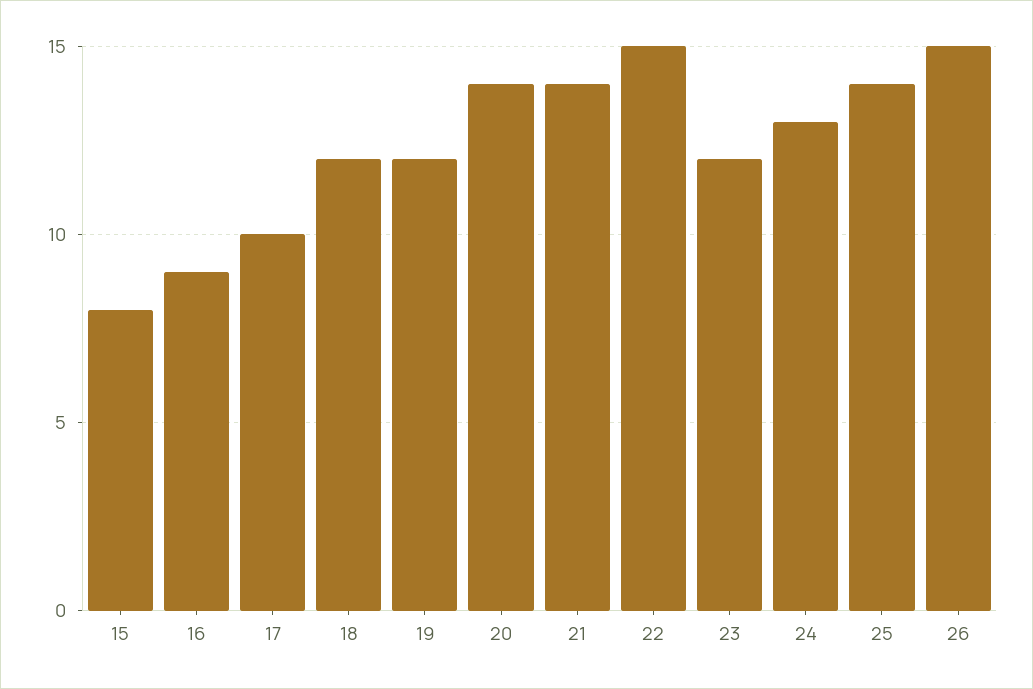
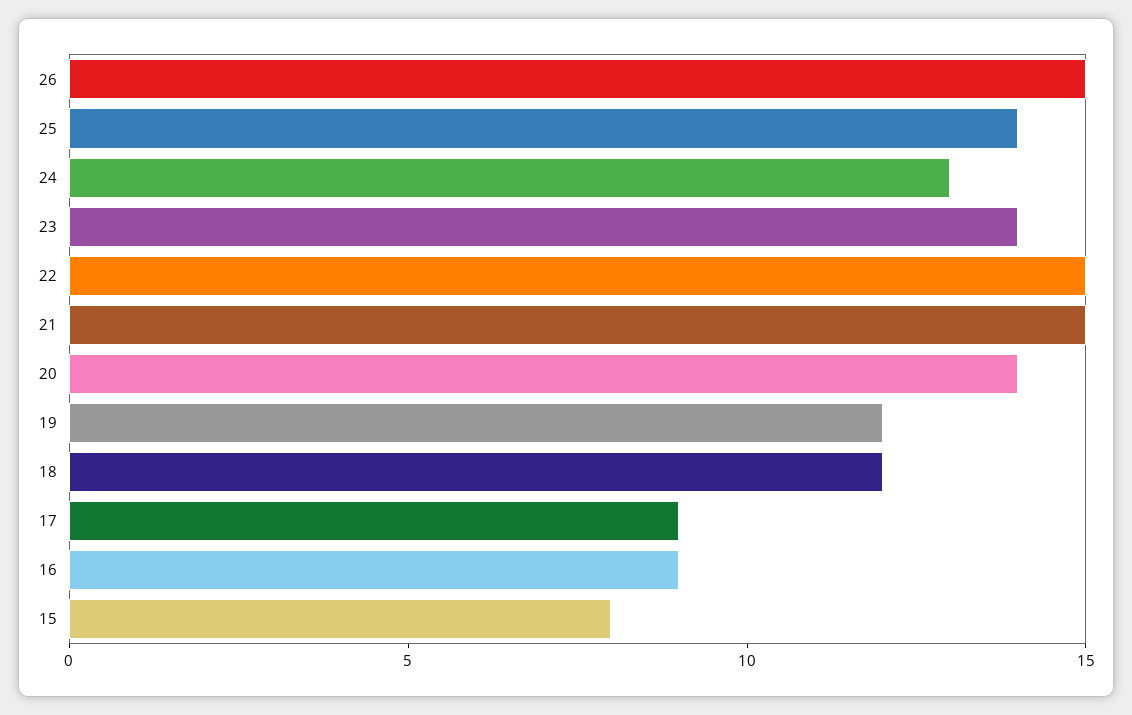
  {
    "15": 8,
    "16": 9,
-   "17": 10,
+   "17": 9,
    "18": 12,
    "19": 12,
    "20": 14,
-   "21": 14,
+   "21": 15,
    "22": 15,
-   "23": 12,
+   "23": 14,
    "24": 13,
    "25": 14,
    "26": 15
  }

